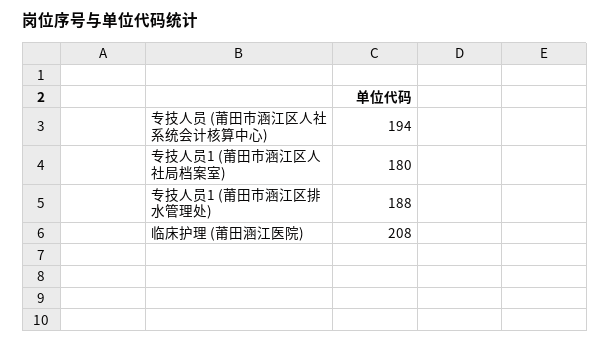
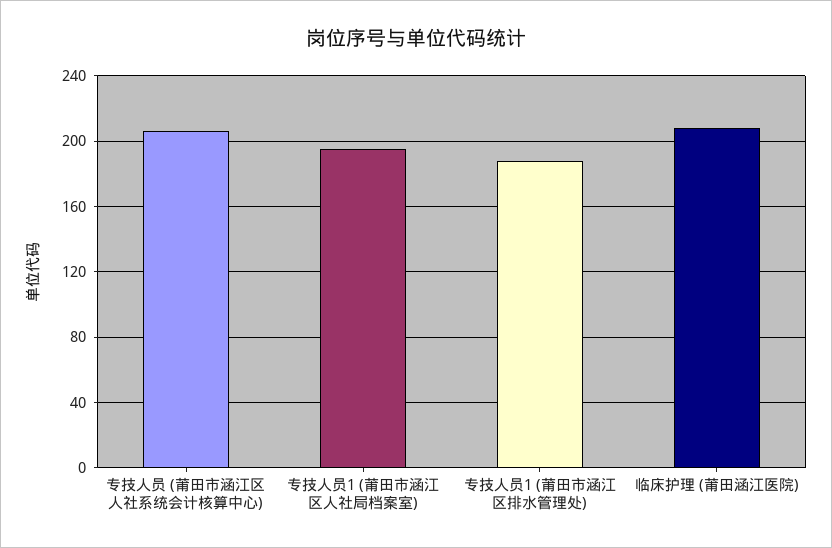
  {
-   "专技人员 (莆田市涵江区人社系统会计核算中心)": 194,
+   "专技人员 (莆田市涵江区人社系统会计核算中心)": 205,
-   "专技人员1 (莆田市涵江区人社局档案室)": 180,
+   "专技人员1 (莆田市涵江区人社局档案室)": 195,
    "专技人员1 (莆田市涵江区排水管理处)": 188,
    "临床护理 (莆田涵江医院)": 208
  }

